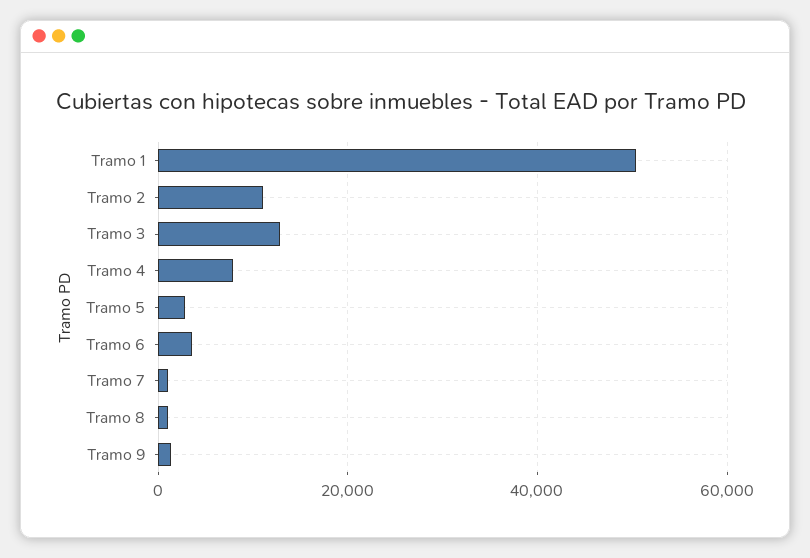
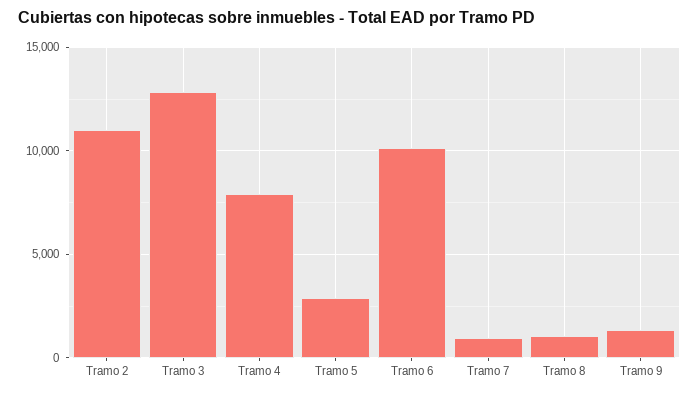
  {
-   "Tramo 1": 50000,
    "Tramo 2": 11000,
    "Tramo 3": 13000,
    "Tramo 4": 8000,
    "Tramo 5": 3000,
-   "Tramo 6": 4000,
+   "Tramo 6": 10000,
    "Tramo 7": 1000,
    "Tramo 8": 1000,
    "Tramo 9": 1500
  }

